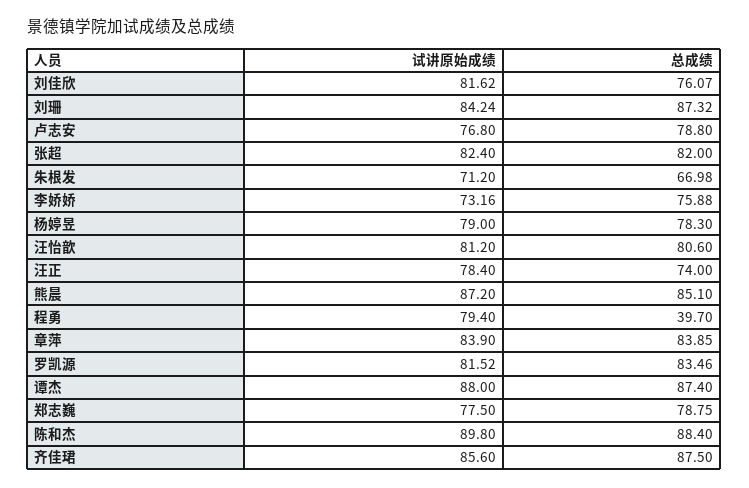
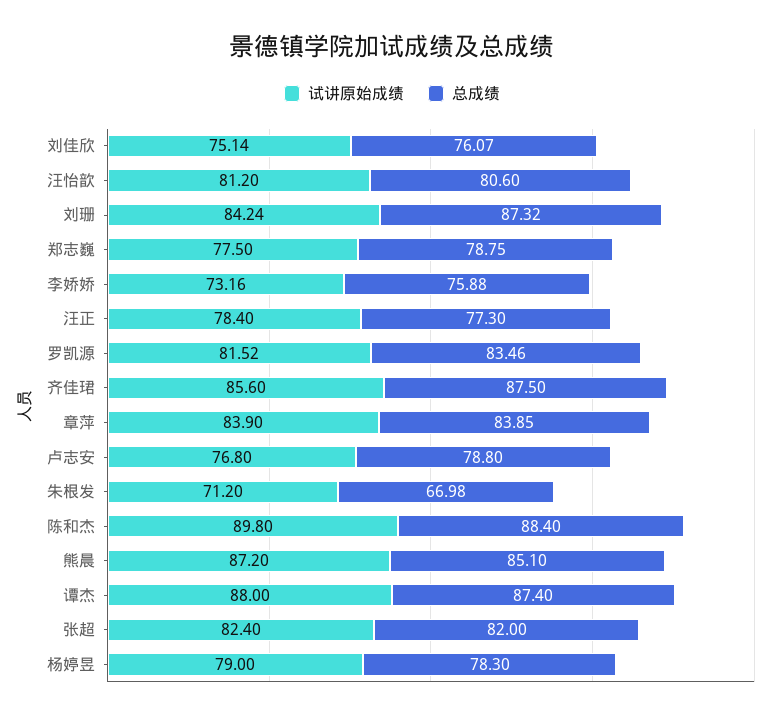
  {
    "试讲原始成绩": {
-     "刘佳欣": 81.62,
+     "刘佳欣": 75.14,
      "刘珊": 84.24,
      "卢志安": 76.8,
      "张超": 82.4,
      "朱根发": 71.2,
      "李娇娇": 73.16,
      "杨婷昱": 79,
      "汪怡歆": 81.2,
      "汪正": 78.4,
      "熊晨": 87.2,
-     "程勇": 79.4,
      "章萍": 83.9,
      "罗凯源": 81.52,
      "谭杰": 88,
      "郑志巍": 77.5,
      "陈和杰": 89.8,
      "齐佳珺": 85.6
    },
    "总成绩": {
      "刘佳欣": 76.07,
      "刘珊": 87.32,
      "卢志安": 78.8,
      "张超": 82,
      "朱根发": 66.98,
      "李娇娇": 75.88,
      "杨婷昱": 78.3,
      "汪怡歆": 80.6,
-     "汪正": 74,
+     "汪正": 77.3,
      "熊晨": 85.1,
-     "程勇": 39.7,
      "章萍": 83.85,
      "罗凯源": 83.46,
      "谭杰": 87.4,
      "郑志巍": 78.75,
      "陈和杰": 88.4,
      "齐佳珺": 87.5
    }
  }

